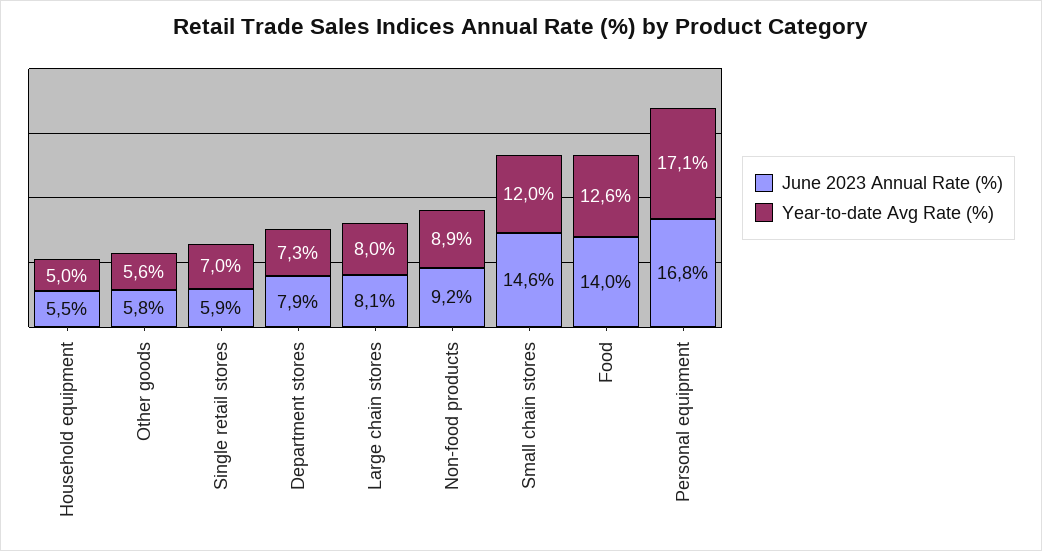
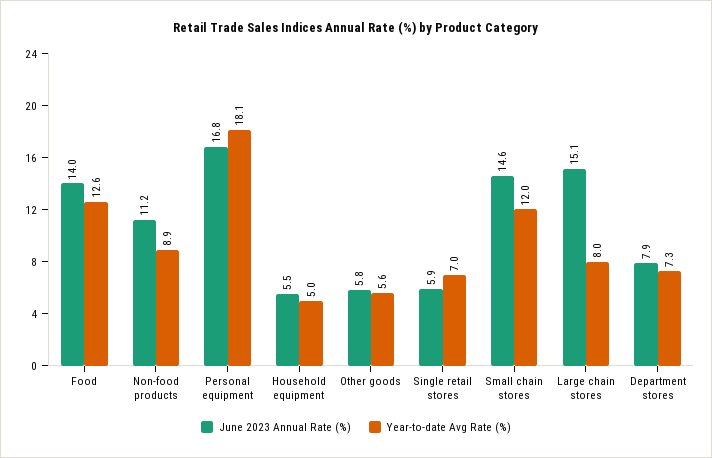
  {
    "June 2023 Annual Rate (%)": {
      "Household equipment": 5.5,
      "Other goods": 5.8,
      "Single retail stores": 5.9,
      "Department stores": 7.9,
-     "Large chain stores": 8.1,
+     "Large chain stores": 15.1,
-     "Non-food products": 9.2,
+     "Non-food products": 11.2,
      "Small chain stores": 14.6,
      "Food": 14,
      "Personal equipment": 16.8
    },
    "Year-to-date Avg Rate (%)": {
      "Household equipment": 5,
      "Other goods": 5.6,
      "Single retail stores": 7,
      "Department stores": 7.3,
      "Large chain stores": 8,
      "Non-food products": 8.9,
      "Small chain stores": 12,
      "Food": 12.6,
-     "Personal equipment": 17.1
+     "Personal equipment": 18.1
    }
  }

